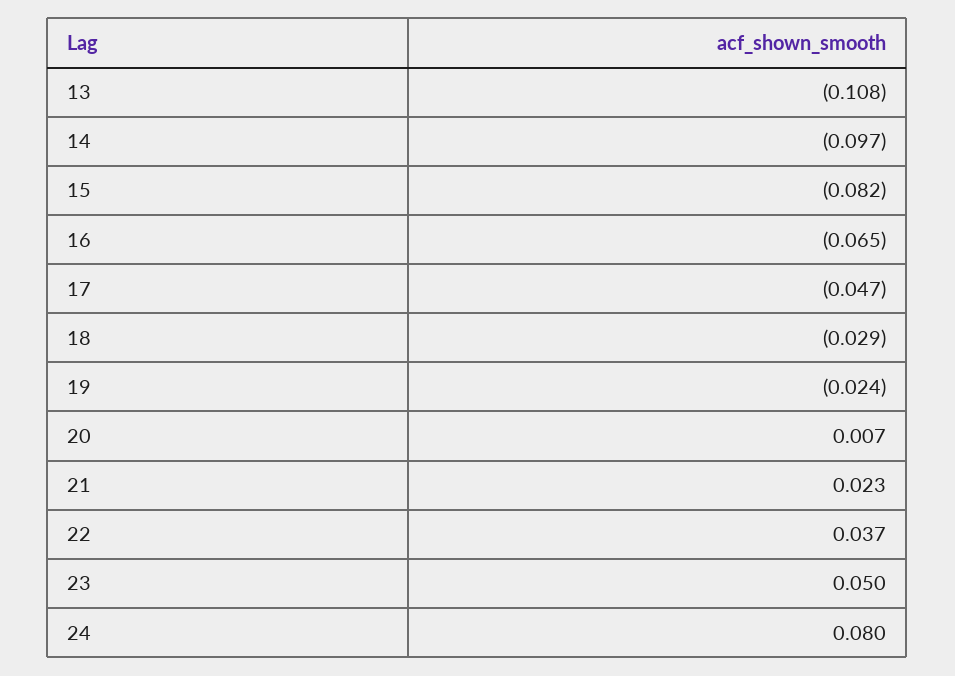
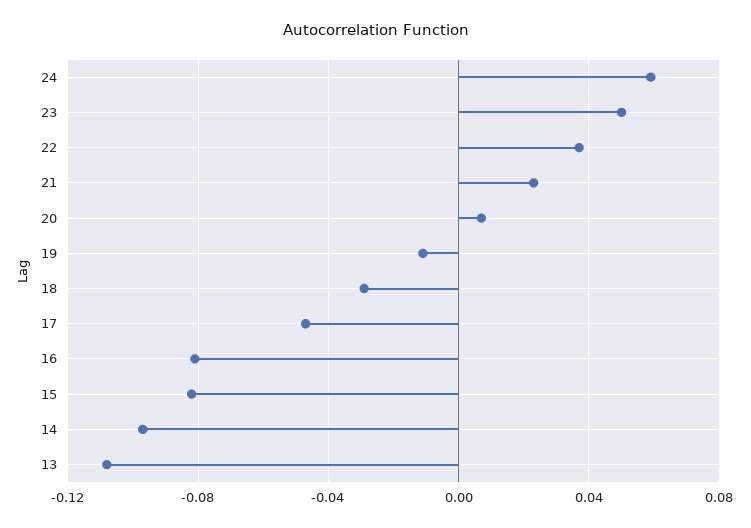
  {
    "13": -0.108,
    "14": -0.097,
    "15": -0.082,
-   "16": -0.065,
+   "16": -0.08,
    "17": -0.047,
    "18": -0.029,
-   "19": -0.024,
+   "19": -0.01,
    "20": 0.007,
    "21": 0.023,
    "22": 0.037,
    "23": 0.05,
-   "24": 0.08
+   "24": 0.06
  }

